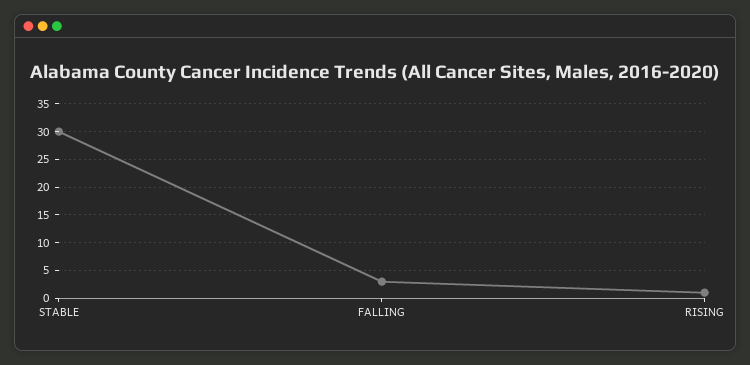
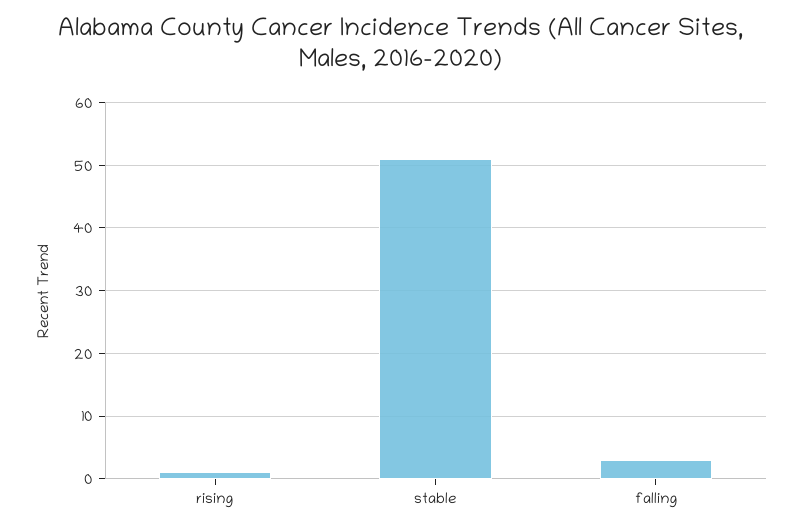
  {
-   "STABLE": 30,
+   "STABLE": 51,
    "FALLING": 3,
    "RISING": 1
  }

